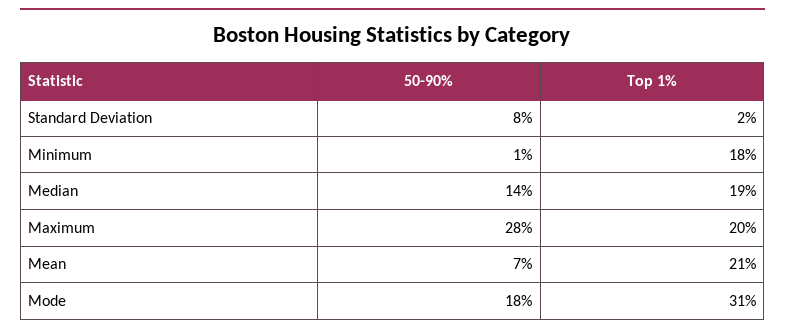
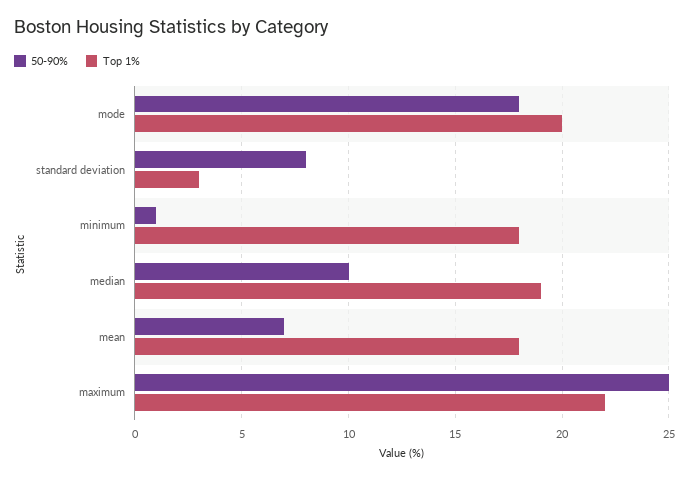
  {
    "50-90%": {
      "Standard Deviation": 8,
      "Minimum": 1,
-     "Median": 14,
+     "Median": 10,
-     "Maximum": 28,
+     "Maximum": 25,
      "Mean": 7,
      "Mode": 18
    },
    "Top 1%": {
-     "Standard Deviation": 2,
+     "Standard Deviation": 3,
      "Minimum": 18,
      "Median": 19,
-     "Maximum": 20,
+     "Maximum": 22,
-     "Mean": 21,
+     "Mean": 18,
-     "Mode": 31
+     "Mode": 20
    }
  }

